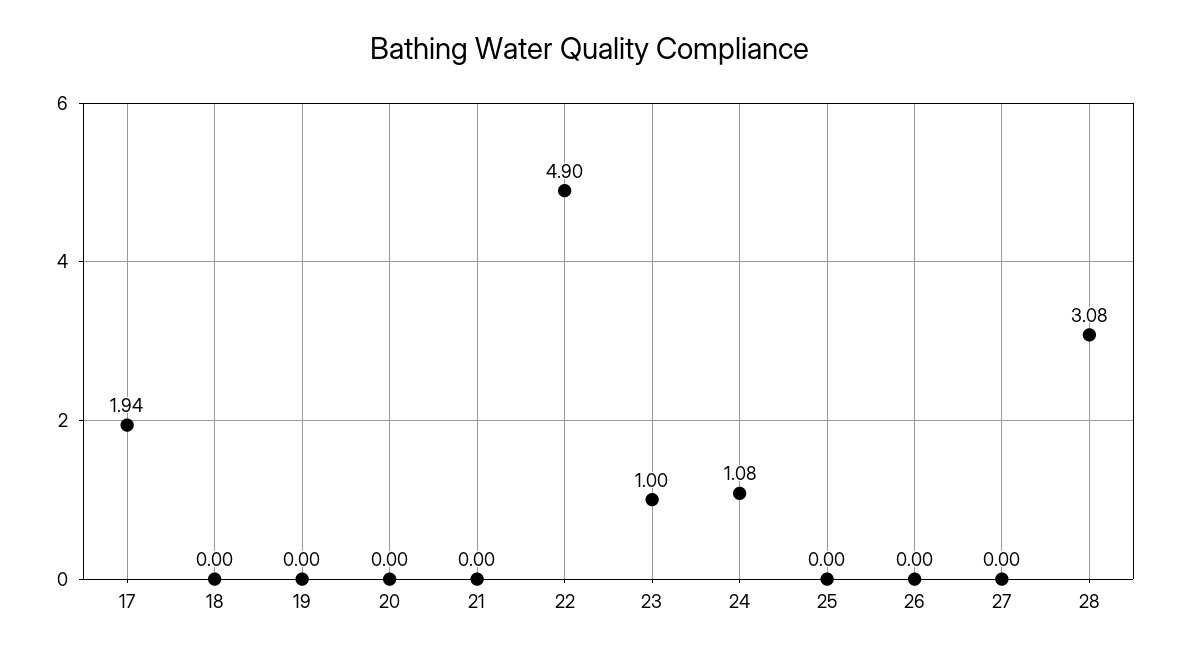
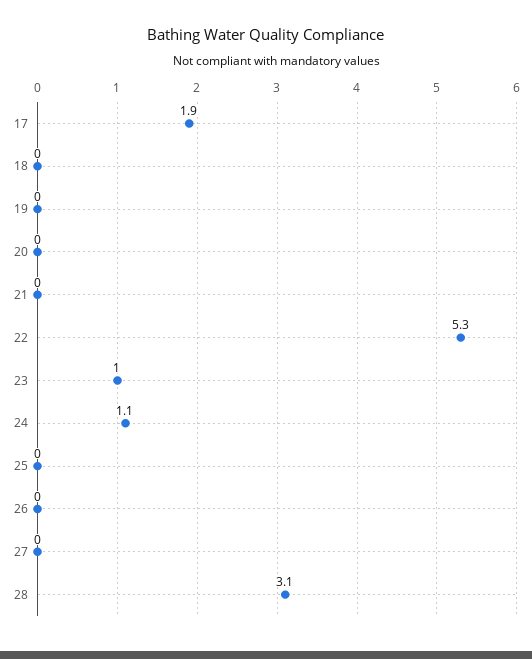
  {
    "17": 1.94,
    "18": 0,
    "19": 0,
    "20": 0,
    "21": 0,
-   "22": 4.9,
+   "22": 5.3,
    "23": 1,
    "24": 1.08,
    "25": 0,
    "26": 0,
    "27": 0,
    "28": 3.08
  }

